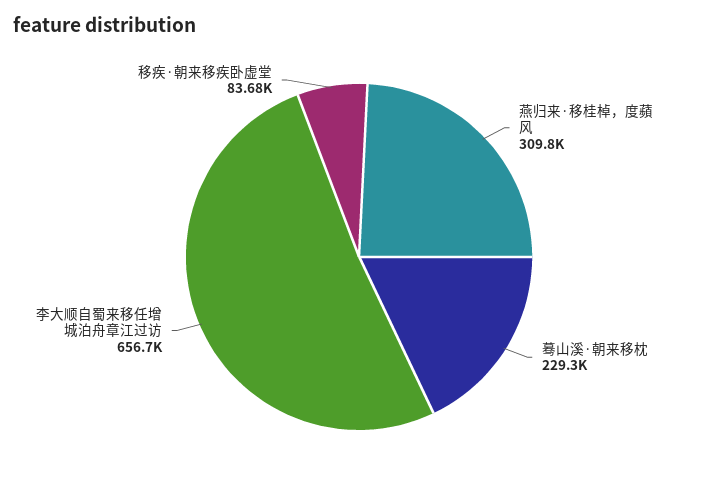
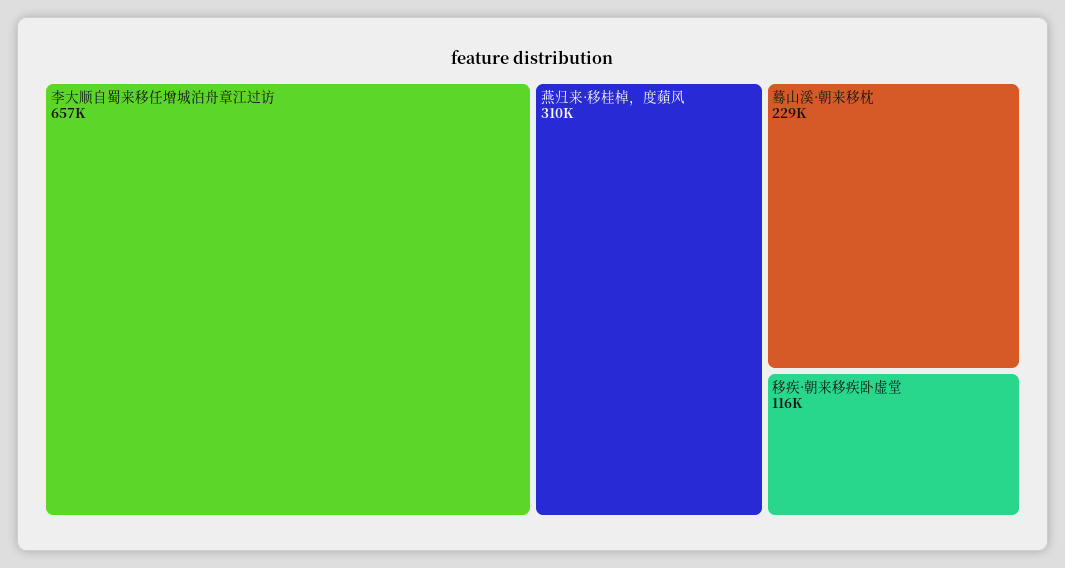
  {
    "燕归来·移桂棹，度蘋风": 309800,
    "蓦山溪·朝来移枕": 229300,
    "李大顺自蜀来移任增城泊舟章江过访": 656700,
-   "移疾·朝来移疾卧虚堂": 83680
+   "移疾·朝来移疾卧虚堂": 116000
  }

